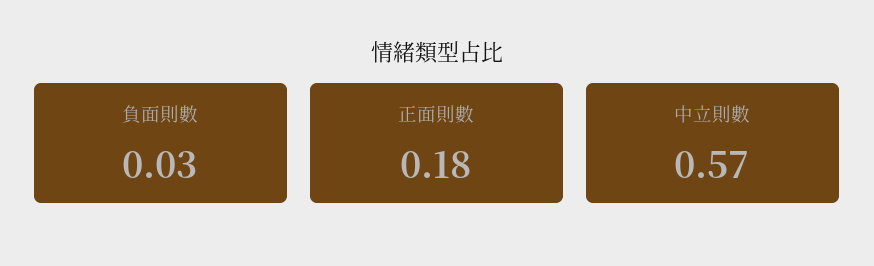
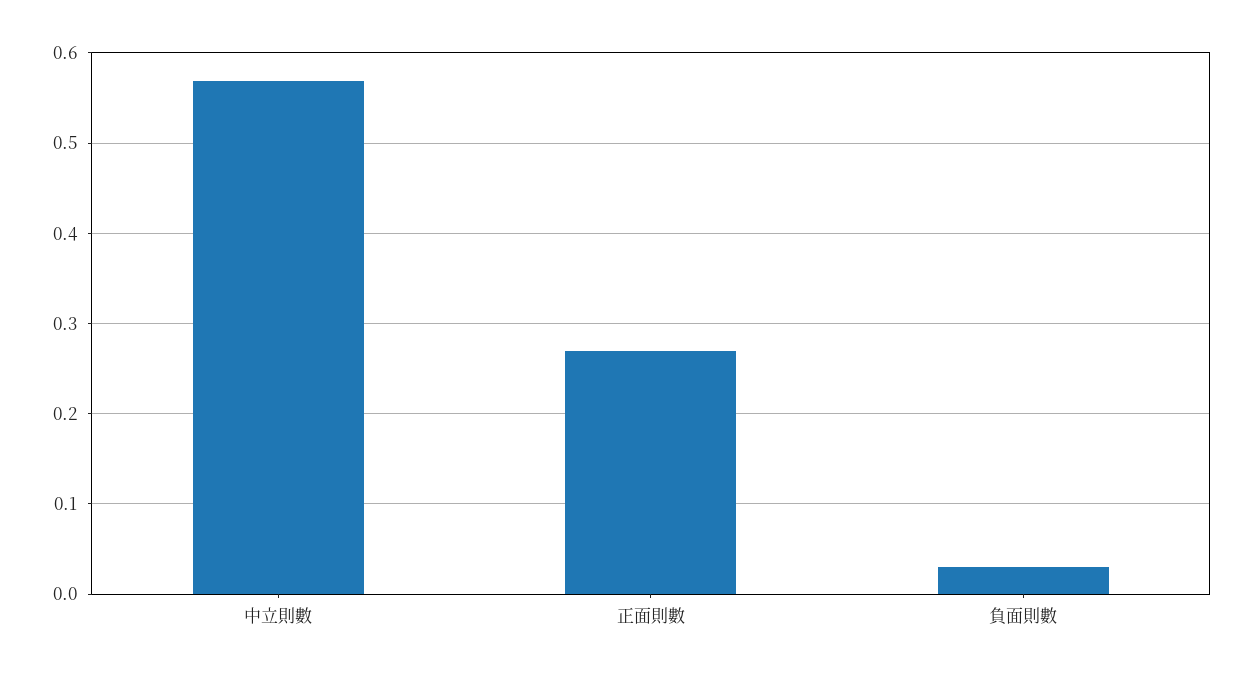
  {
    "負面則數": 0.03,
-   "正面則數": 0.18,
+   "正面則數": 0.27,
    "中立則數": 0.57
  }

